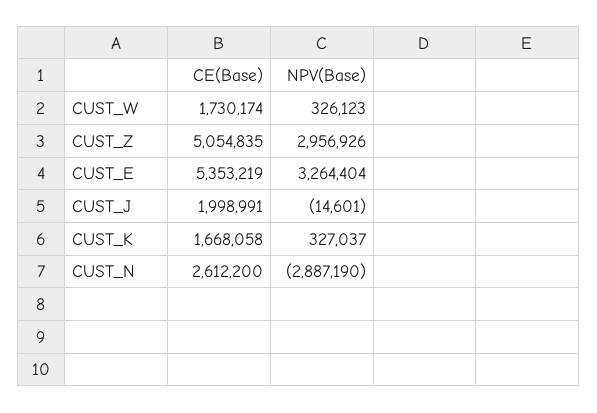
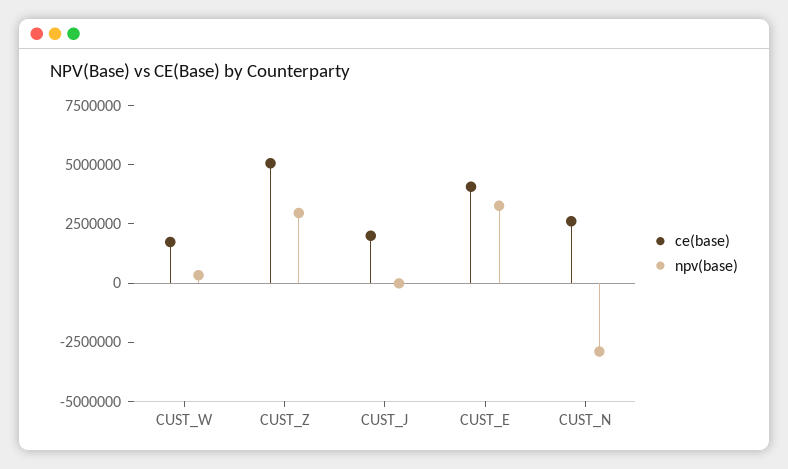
  {
    "CE(Base)": {
      "CUST_W": 1730174,
      "CUST_Z": 5054835,
-     "CUST_E": 5353219,
+     "CUST_E": 4000000,
      "CUST_J": 1998991,
-     "CUST_K": 1668058,
      "CUST_N": 2612200
    },
    "NPV(Base)": {
      "CUST_W": 326123,
      "CUST_Z": 2956926,
      "CUST_E": 3264404,
      "CUST_J": -14601,
-     "CUST_K": 327037,
      "CUST_N": -2887190
    }
  }

